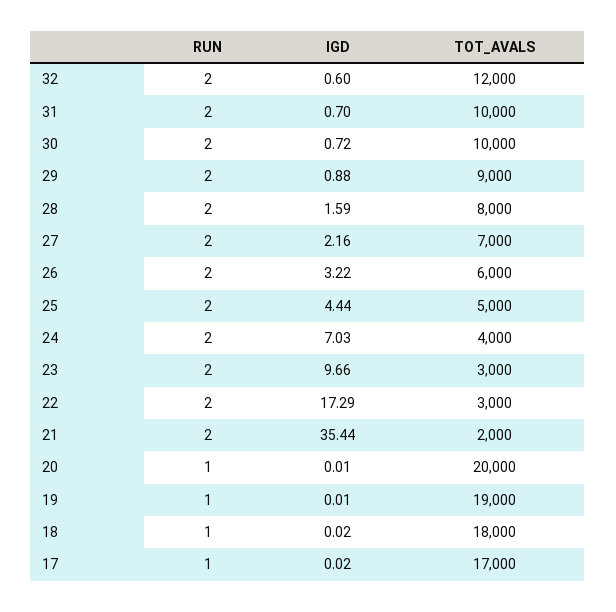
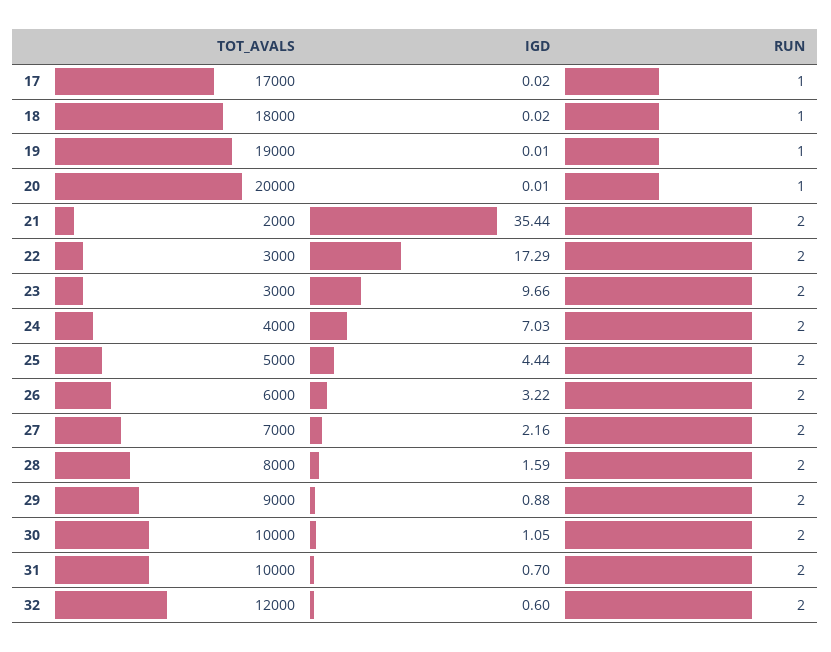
  {
    "RUN": {
      "32": 2,
      "31": 2,
      "30": 2,
      "29": 2,
      "28": 2,
      "27": 2,
      "26": 2,
      "25": 2,
      "24": 2,
      "23": 2,
      "22": 2,
      "21": 2,
      "20": 1,
      "19": 1,
      "18": 1,
      "17": 1
    },
    "IGD": {
      "32": 0.6,
      "31": 0.7,
-     "30": 0.72,
+     "30": 1.05,
      "29": 0.88,
      "28": 1.59,
      "27": 2.16,
      "26": 3.22,
      "25": 4.44,
      "24": 7.03,
      "23": 9.66,
      "22": 17.29,
      "21": 35.44,
      "20": 0.01,
      "19": 0.01,
      "18": 0.02,
      "17": 0.02
    },
    "TOT_AVALS": {
      "32": 12000,
      "31": 10000,
      "30": 10000,
      "29": 9000,
      "28": 8000,
      "27": 7000,
      "26": 6000,
      "25": 5000,
      "24": 4000,
      "23": 3000,
      "22": 3000,
      "21": 2000,
      "20": 20000,
      "19": 19000,
      "18": 18000,
      "17": 17000
    }
  }

